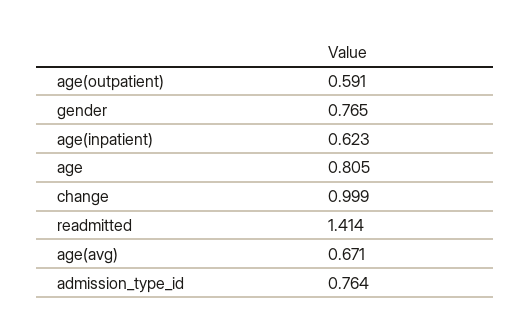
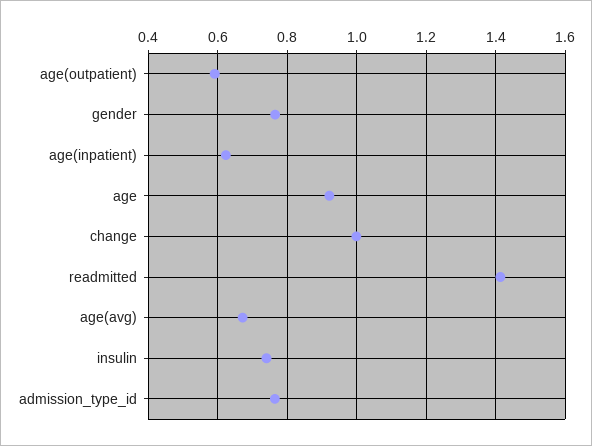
  {
    "age(outpatient)": 0.591,
    "gender": 0.765,
    "age(inpatient)": 0.623,
-   "age": 0.805,
+   "age": 0.92,
    "change": 0.999,
    "readmitted": 1.414,
    "age(avg)": 0.671,
-   "admission_type_id": 0.764
+   "admission_type_id": 0.764,
+   "insulin": 0.74
  }

